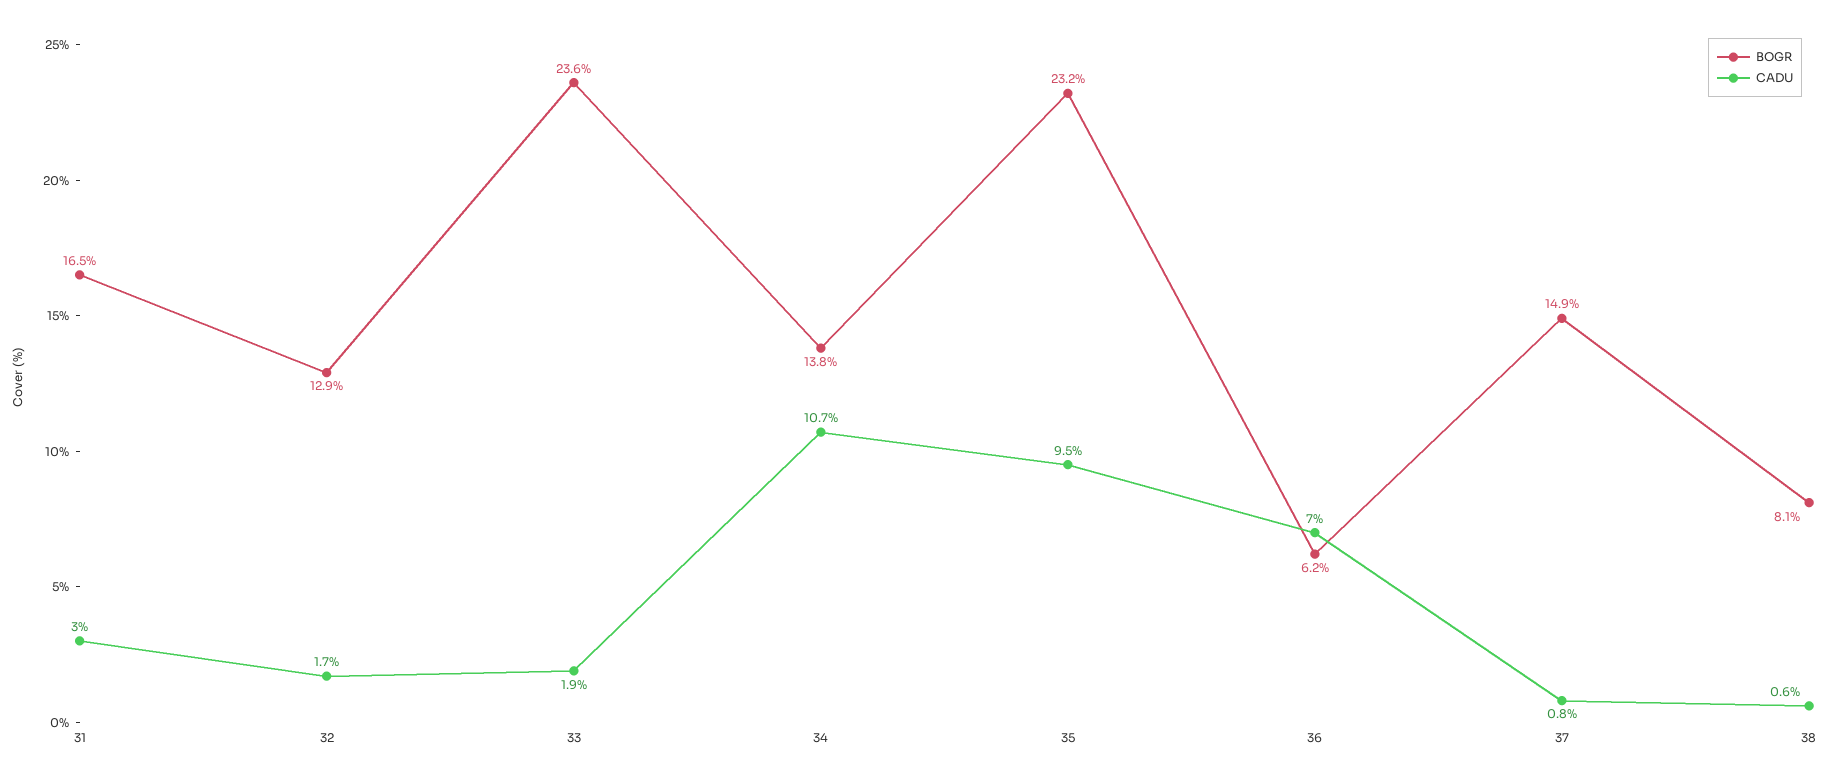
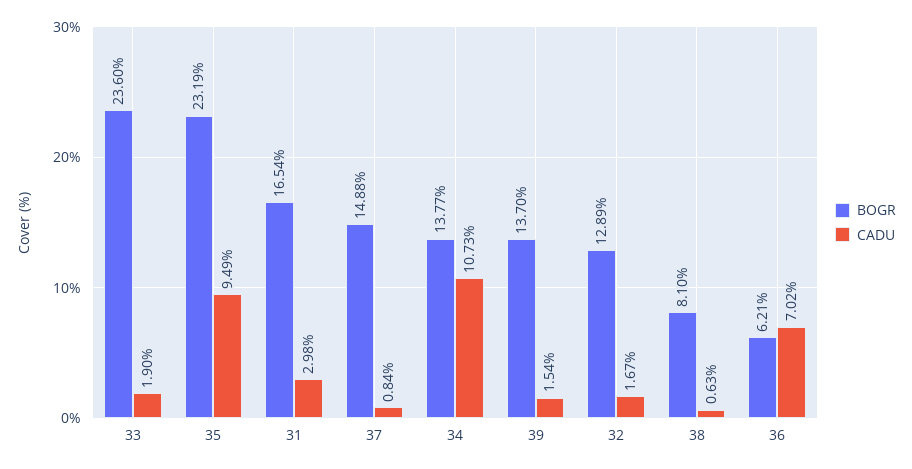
  {
    "BOGR": {
      "31": 16.54,
      "32": 12.89,
      "33": 23.6,
      "34": 13.77,
      "35": 23.19,
      "36": 6.21,
      "37": 14.88,
-     "38": 8.1
+     "38": 8.1,
+     "39": 13.7
    },
    "CADU": {
      "31": 2.98,
      "32": 1.67,
      "33": 1.9,
      "34": 10.73,
      "35": 9.49,
      "36": 7.02,
      "37": 0.84,
-     "38": 0.63
+     "38": 0.63,
+     "39": 1.54
    }
  }

